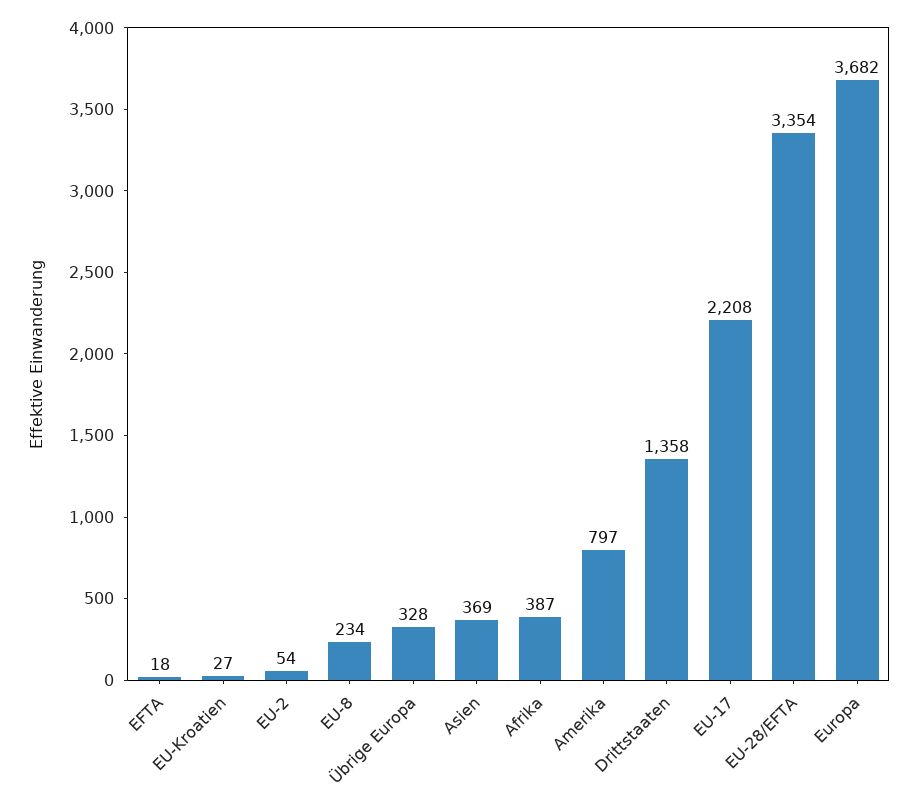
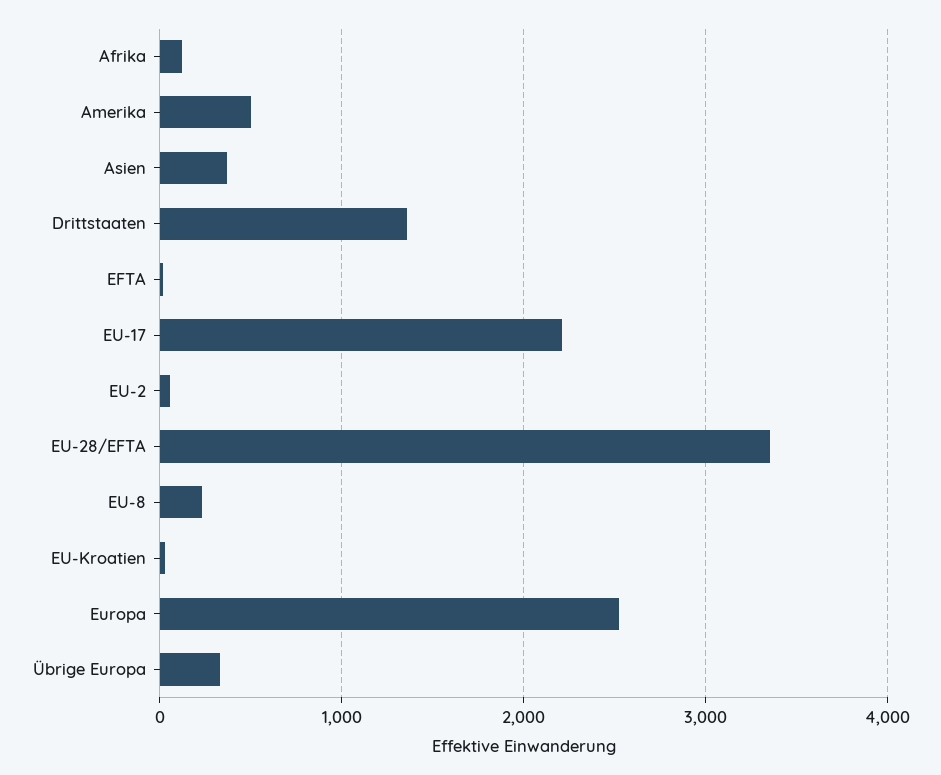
  {
    "EFTA": 18,
    "EU-Kroatien": 27,
    "EU-2": 54,
    "EU-8": 234,
    "Übrige Europa": 328,
    "Asien": 369,
-   "Afrika": 387,
+   "Afrika": 100,
-   "Amerika": 797,
+   "Amerika": 500,
    "Drittstaaten": 1358,
    "EU-17": 2208,
    "EU-28/EFTA": 3354,
-   "Europa": 3682
+   "Europa": 2500
  }

